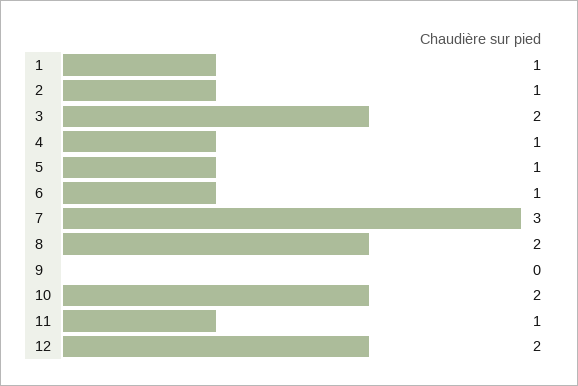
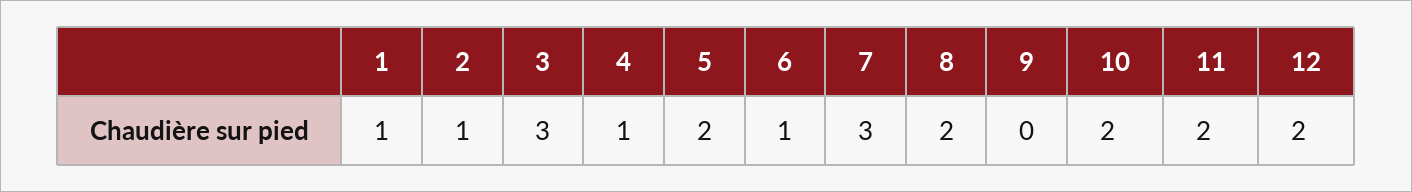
  {
    "1": 1,
    "2": 1,
-   "3": 2,
+   "3": 3,
    "4": 1,
-   "5": 1,
+   "5": 2,
    "6": 1,
    "7": 3,
    "8": 2,
    "9": 0,
    "10": 2,
-   "11": 1,
+   "11": 2,
    "12": 2
  }

